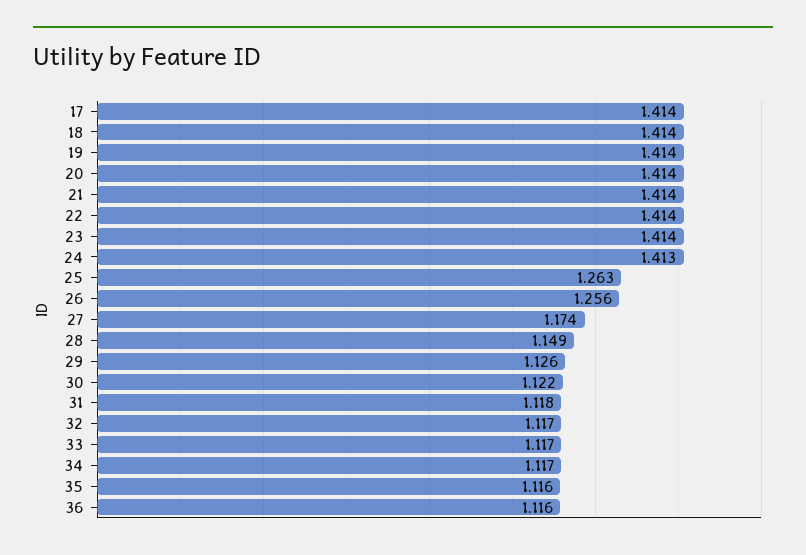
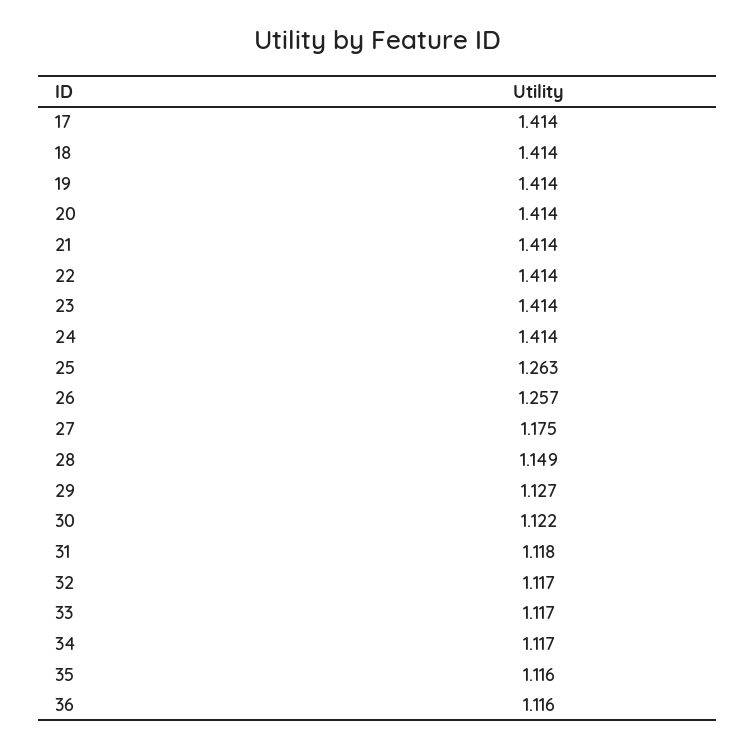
  {
    "17": 1.414,
    "18": 1.414,
    "19": 1.414,
    "20": 1.414,
    "21": 1.414,
    "22": 1.414,
    "23": 1.414,
-   "24": 1.413,
+   "24": 1.414,
    "25": 1.263,
-   "26": 1.256,
+   "26": 1.257,
-   "27": 1.174,
+   "27": 1.175,
    "28": 1.149,
-   "29": 1.126,
+   "29": 1.127,
    "30": 1.122,
    "31": 1.118,
    "32": 1.117,
    "33": 1.117,
    "34": 1.117,
    "35": 1.116,
    "36": 1.116
  }

